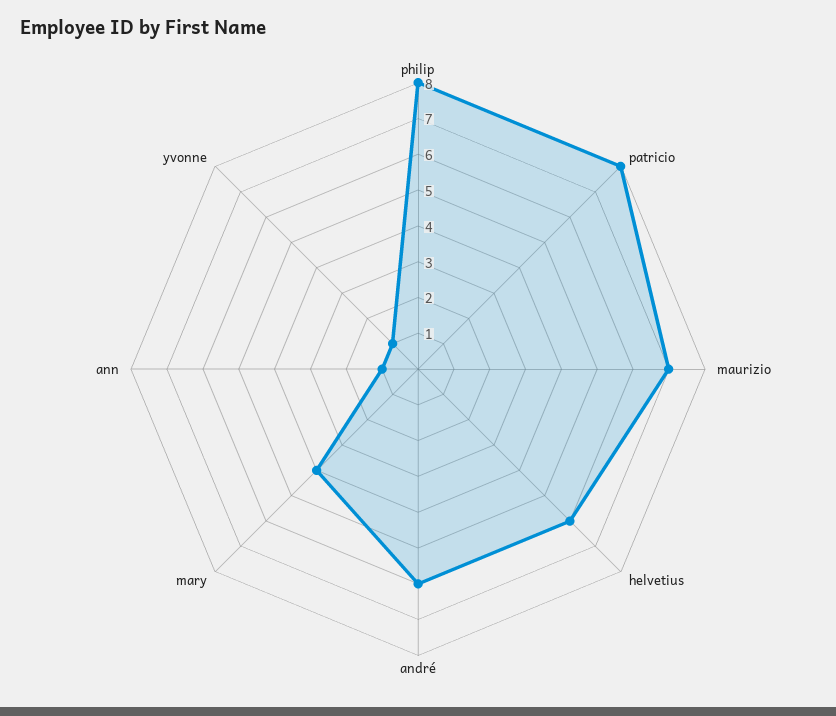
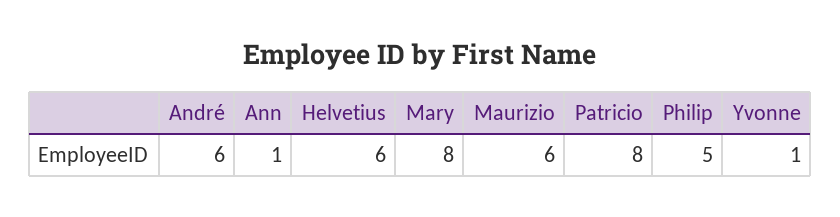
  {
-   "philip": 8,
+   "philip": 5,
    "patricio": 8,
-   "maurizio": 7,
+   "maurizio": 6,
    "helvetius": 6,
    "andré": 6,
-   "mary": 4,
+   "mary": 8,
    "ann": 1,
    "yvonne": 1
  }

